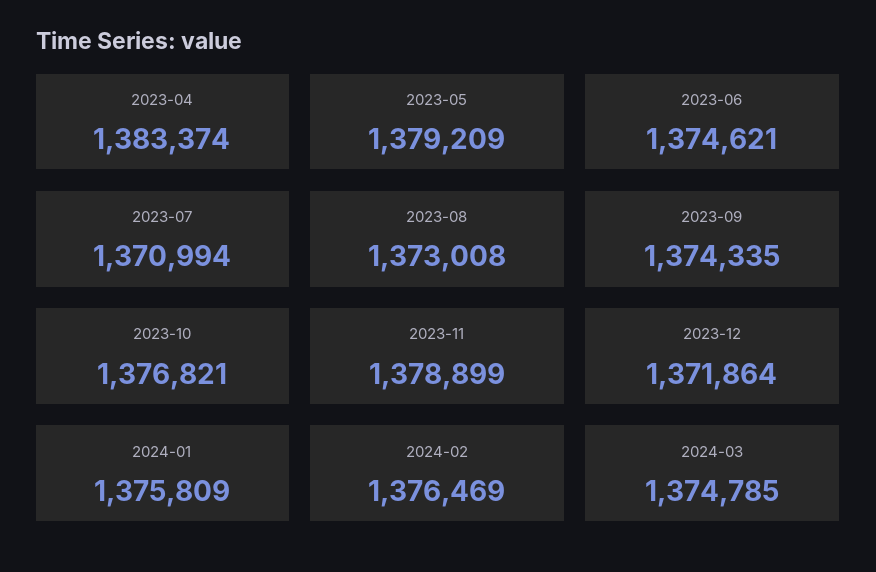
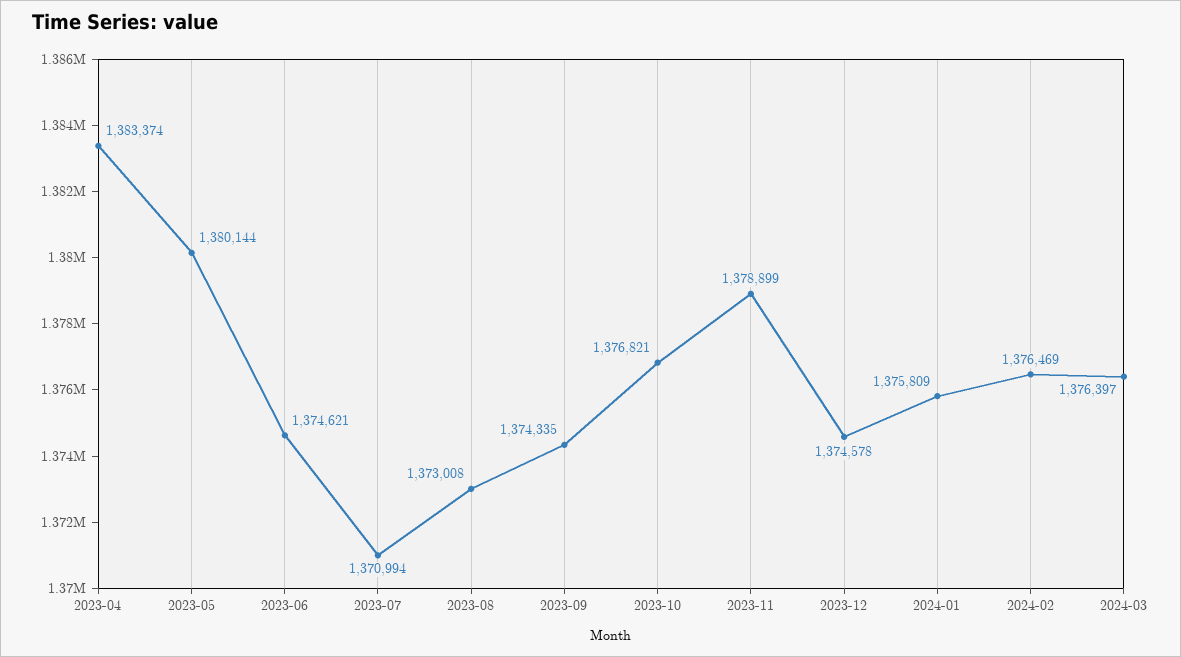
  {
    "2023-04": 1383374,
-   "2023-05": 1379209,
+   "2023-05": 1380144,
    "2023-06": 1374621,
    "2023-07": 1370994,
    "2023-08": 1373008,
    "2023-09": 1374335,
    "2023-10": 1376821,
    "2023-11": 1378899,
-   "2023-12": 1371864,
+   "2023-12": 1374578,
    "2024-01": 1375809,
    "2024-02": 1376469,
-   "2024-03": 1374785
+   "2024-03": 1376397
  }

